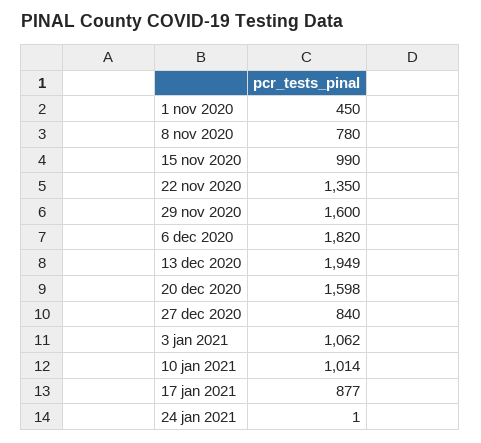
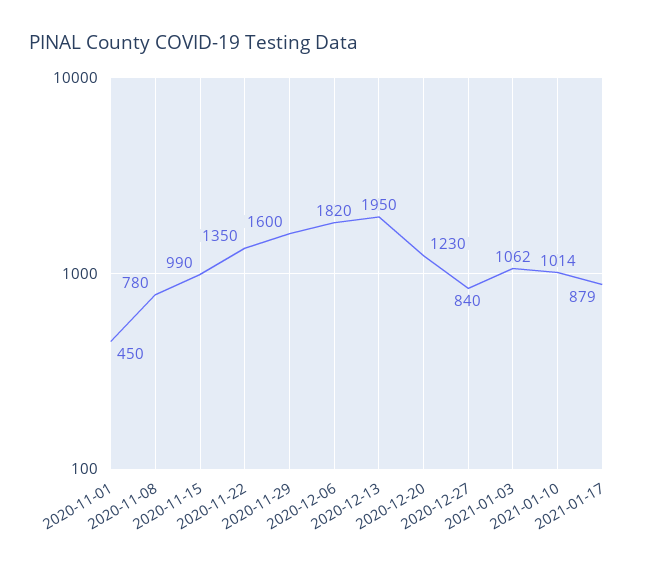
  {
    "1 nov 2020": 450,
    "8 nov 2020": 780,
    "15 nov 2020": 990,
    "22 nov 2020": 1350,
    "29 nov 2020": 1600,
    "6 dec 2020": 1820,
-   "13 dec 2020": 1949,
+   "13 dec 2020": 1950,
-   "20 dec 2020": 1598,
+   "20 dec 2020": 1230,
    "27 dec 2020": 840,
    "3 jan 2021": 1062,
    "10 jan 2021": 1014,
-   "17 jan 2021": 877,
+   "17 jan 2021": 879
-   "24 jan 2021": 1
  }

